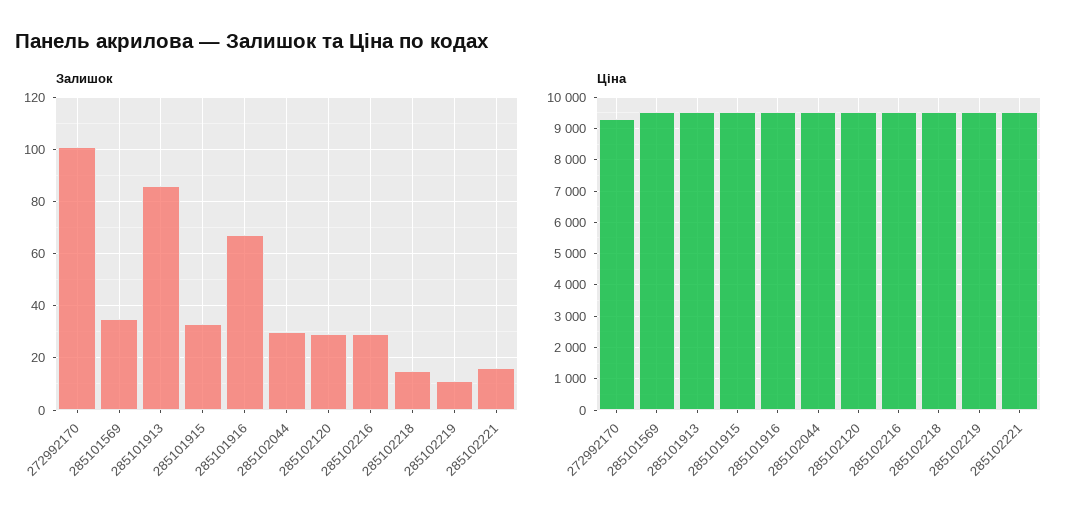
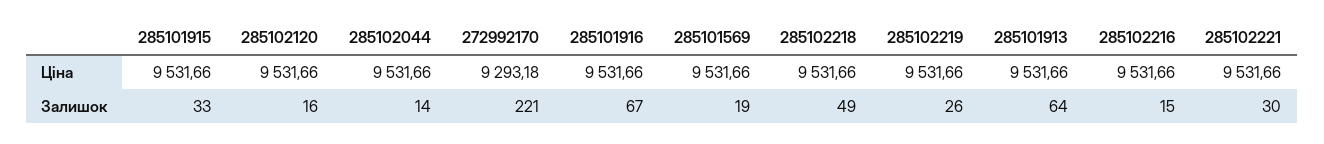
  {
    "Залишок": {
-     "272992170": 100,
+     "272992170": 221,
-     "285101569": 35,
+     "285101569": 19,
-     "285101913": 85,
+     "285101913": 64,
      "285101915": 33,
      "285101916": 67,
-     "285102044": 30,
+     "285102044": 14,
-     "285102120": 30,
+     "285102120": 16,
-     "285102216": 30,
+     "285102216": 15,
-     "285102218": 15,
+     "285102218": 49,
-     "285102219": 10,
+     "285102219": 26,
-     "285102221": 15
+     "285102221": 30
    },
    "Ціна": {
      "272992170": 9293.18,
      "285101569": 9531.66,
      "285101913": 9531.66,
      "285101915": 9531.66,
      "285101916": 9531.66,
      "285102044": 9531.66,
      "285102120": 9531.66,
      "285102216": 9531.66,
      "285102218": 9531.66,
      "285102219": 9531.66,
      "285102221": 9531.66
    }
  }

